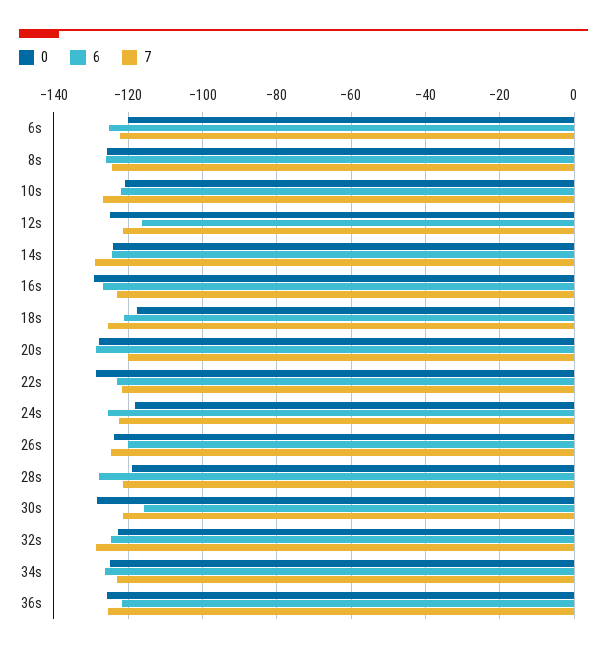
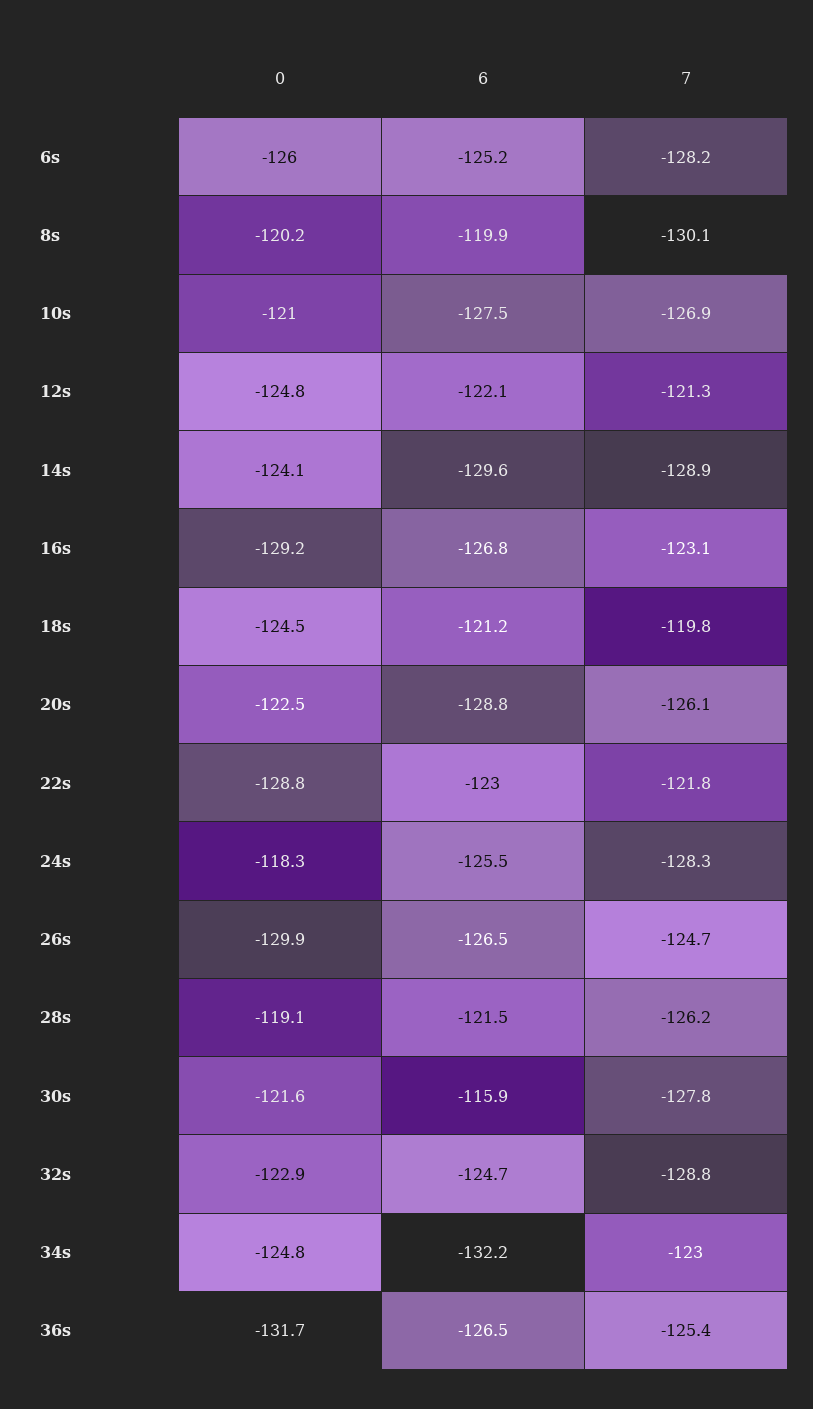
  {
    "0": {
-     "6s": -120,
+     "6s": -126,
-     "8s": -126,
+     "8s": -120.2,
      "10s": -121,
      "12s": -124.8,
      "14s": -124.1,
      "16s": -129.2,
-     "18s": -118,
+     "18s": -124.5,
-     "20s": -128,
+     "20s": -122.5,
      "22s": -128.8,
      "24s": -118.3,
-     "26s": -124,
+     "26s": -129.9,
      "28s": -119.1,
-     "30s": -128,
+     "30s": -121.6,
      "32s": -122.9,
      "34s": -124.8,
-     "36s": -126
+     "36s": -131.7
    },
    "6": {
      "6s": -125.2,
-     "8s": -126,
+     "8s": -119.9,
-     "10s": -122,
+     "10s": -127.5,
-     "12s": -116,
+     "12s": -122.1,
-     "14s": -124,
+     "14s": -129.6,
      "16s": -126.8,
      "18s": -121.2,
      "20s": -128.8,
      "22s": -123,
      "24s": -125.5,
-     "26s": -120,
+     "26s": -126.5,
-     "28s": -128,
+     "28s": -121.5,
      "30s": -115.9,
      "32s": -124.7,
-     "34s": -126,
+     "34s": -132.2,
-     "36s": -122
+     "36s": -126.5
    },
    "7": {
-     "6s": -122,
+     "6s": -128.2,
-     "8s": -124,
+     "8s": -130.1,
      "10s": -126.9,
      "12s": -121.3,
      "14s": -128.9,
      "16s": -123.1,
-     "18s": -126,
+     "18s": -119.8,
-     "20s": -120,
+     "20s": -126.1,
      "22s": -121.8,
-     "24s": -122,
+     "24s": -128.3,
      "26s": -124.7,
-     "28s": -122,
+     "28s": -126.2,
-     "30s": -122,
+     "30s": -127.8,
      "32s": -128.8,
      "34s": -123,
      "36s": -125.4
    }
  }

